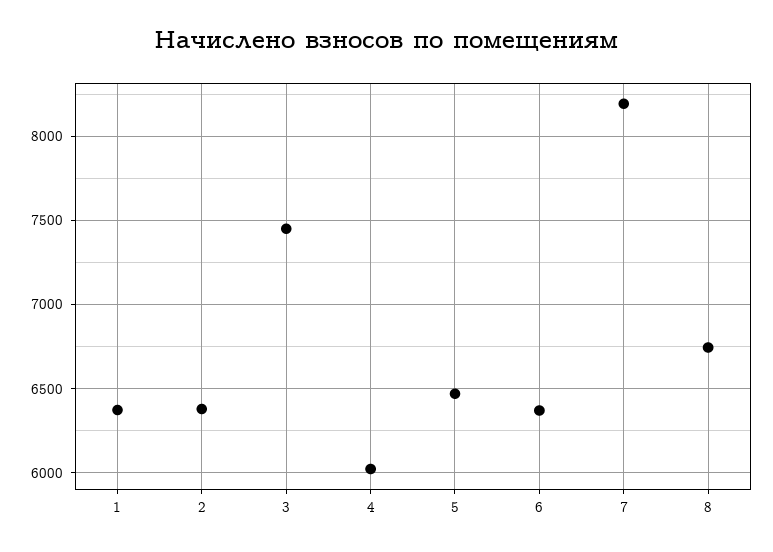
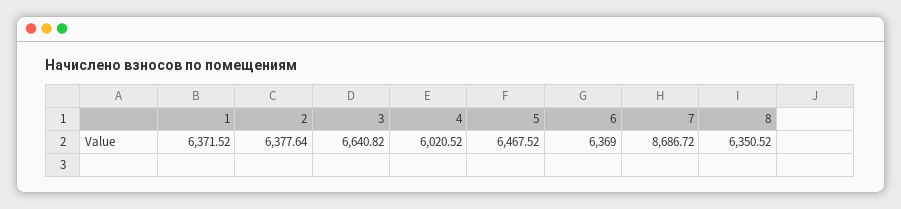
  {
    "1": 6371.52,
    "2": 6377.64,
-   "3": 7450,
+   "3": 6640.82,
    "4": 6020.52,
    "5": 6467.52,
    "6": 6369,
-   "7": 8200,
+   "7": 8686.72,
-   "8": 6750
+   "8": 6350.52
  }

